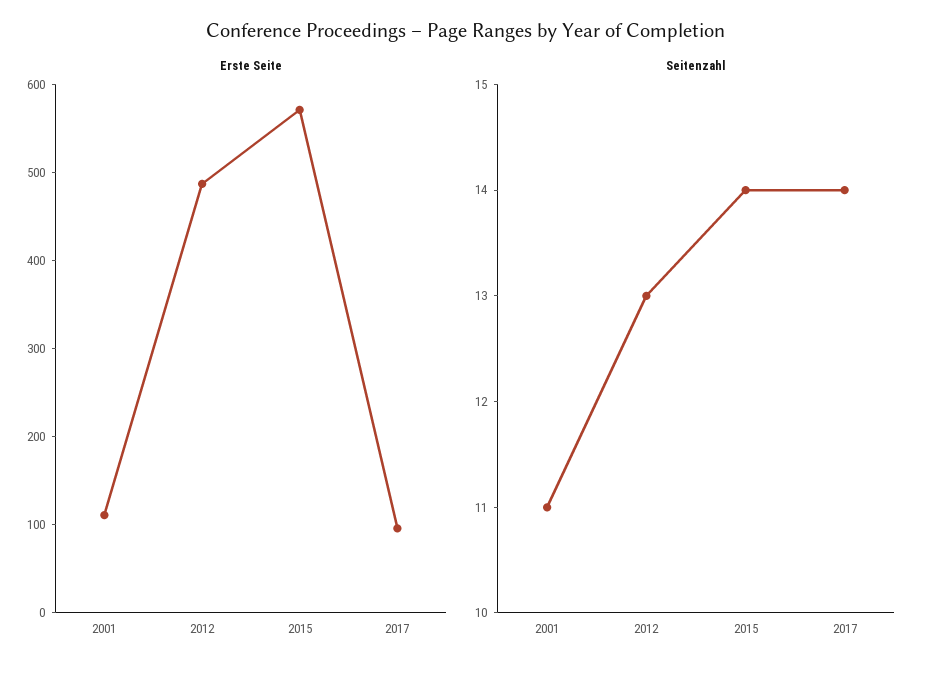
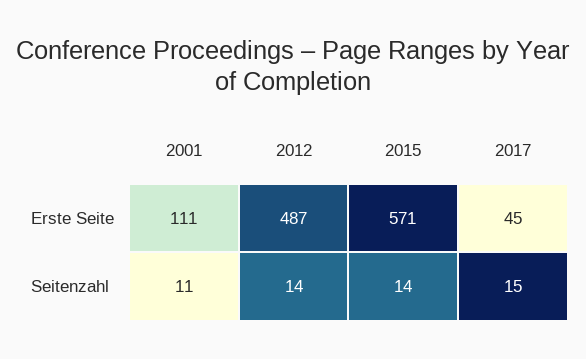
  {
    "Erste Seite": {
      "2001": 111,
      "2012": 487,
      "2015": 571,
-     "2017": 100
+     "2017": 45
    },
    "Seitenzahl": {
      "2001": 11,
-     "2012": 13,
+     "2012": 14,
      "2015": 14,
-     "2017": 14
+     "2017": 15
    }
  }

